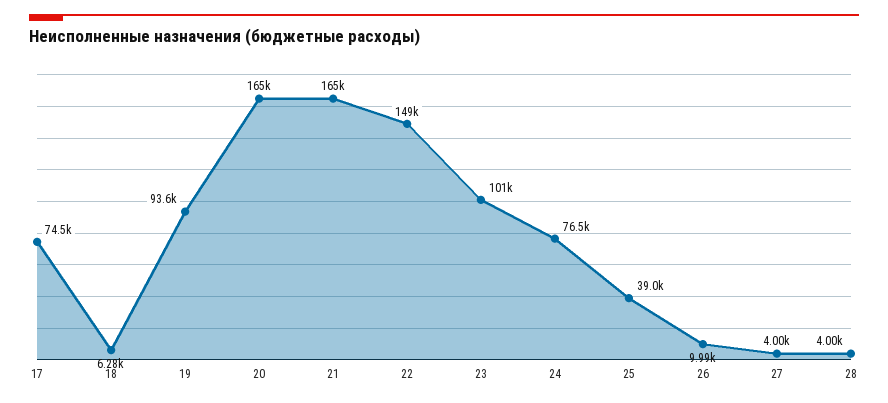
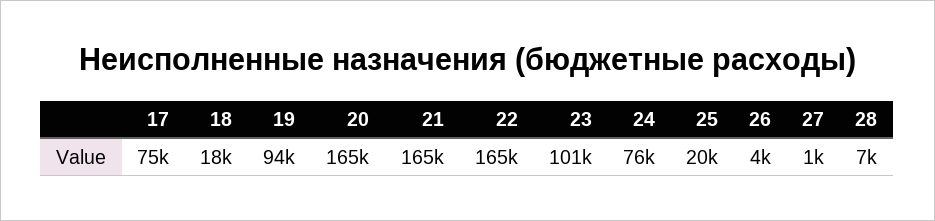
  {
    "17": 74500,
-   "18": 6280,
+   "18": 18000,
    "19": 93600,
    "20": 165000,
    "21": 165000,
-   "22": 149000,
+   "22": 165000,
    "23": 101000,
    "24": 76500,
-   "25": 39000,
+   "25": 20000,
-   "26": 9990,
+   "26": 4000,
-   "27": 4000,
+   "27": 1000,
-   "28": 4000
+   "28": 7000
  }

